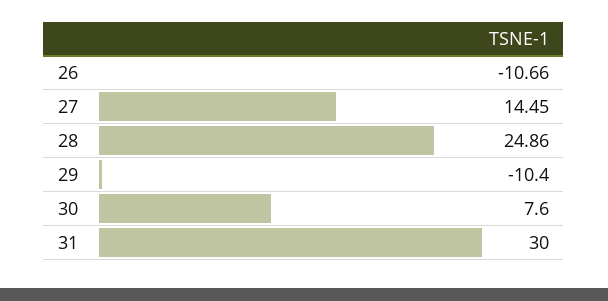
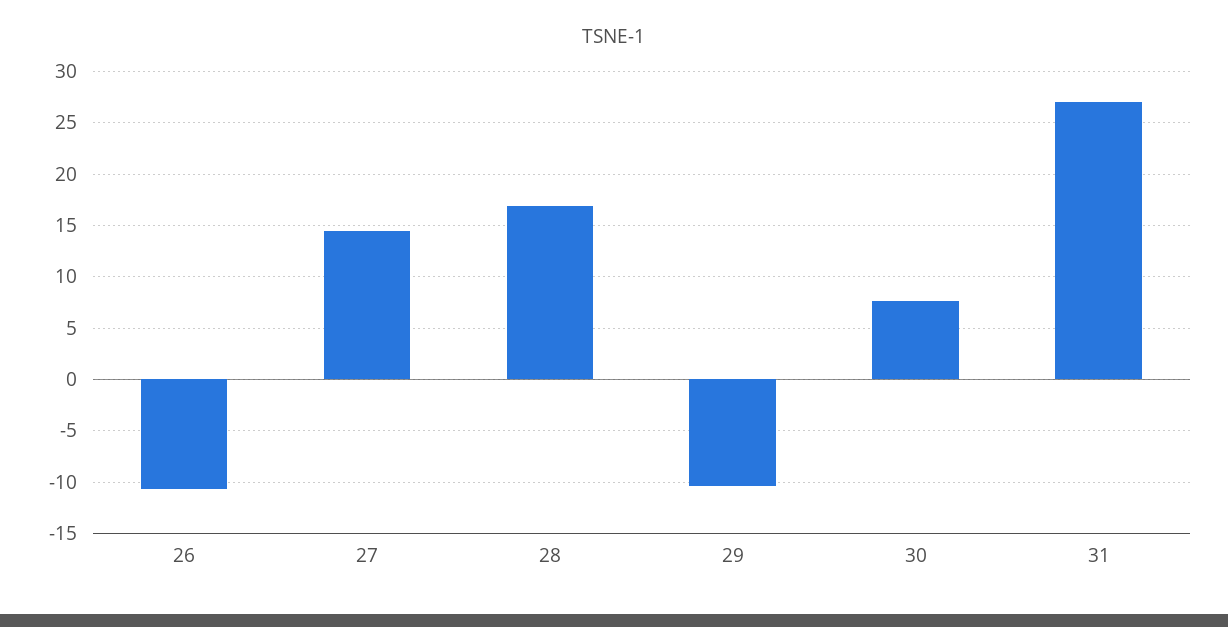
  {
    "26": -10.66,
    "27": 14.45,
-   "28": 24.86,
+   "28": 17,
    "29": -10.4,
    "30": 7.6,
-   "31": 30
+   "31": 27
  }

